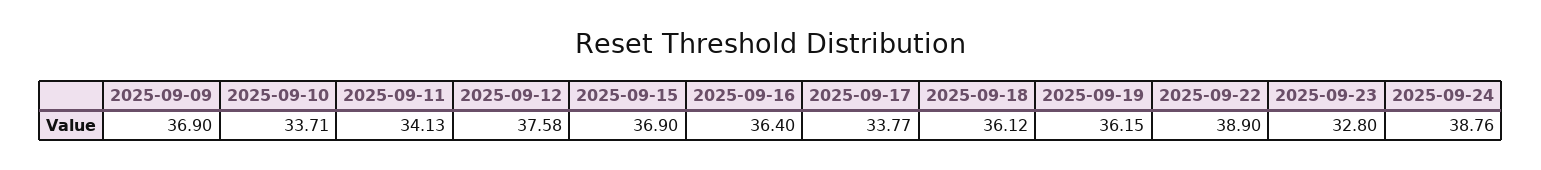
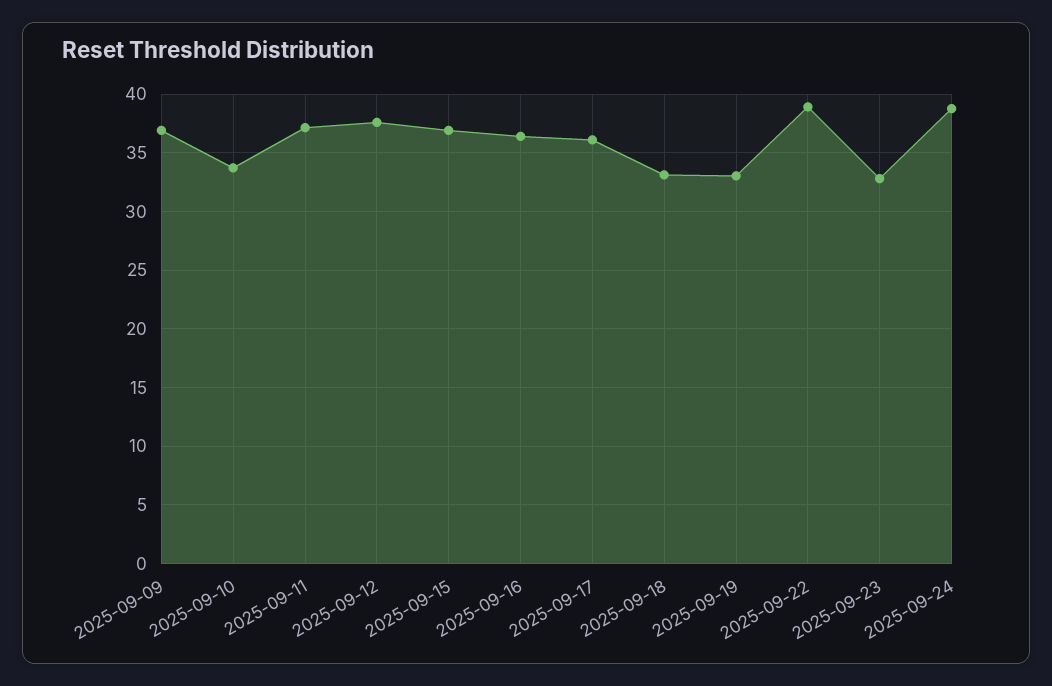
  {
    "2025-09-09": 36.9,
    "2025-09-10": 33.71,
-   "2025-09-11": 34.13,
+   "2025-09-11": 37,
    "2025-09-12": 37.58,
    "2025-09-15": 36.9,
    "2025-09-16": 36.4,
-   "2025-09-17": 33.77,
+   "2025-09-17": 36,
-   "2025-09-18": 36.12,
+   "2025-09-18": 33,
-   "2025-09-19": 36.15,
+   "2025-09-19": 33,
    "2025-09-22": 38.9,
    "2025-09-23": 32.8,
    "2025-09-24": 38.76
  }

